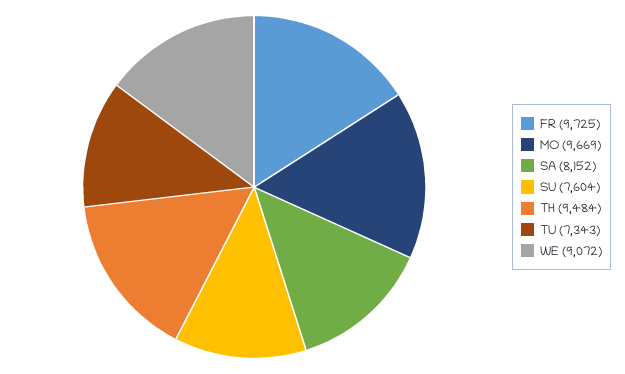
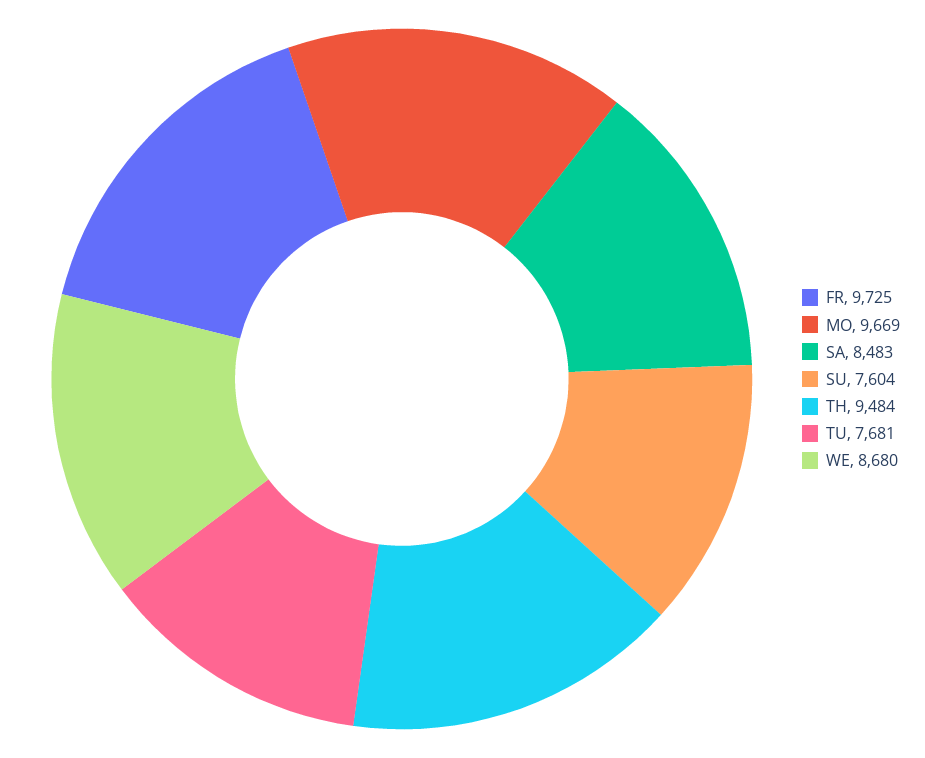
  {
    "FR": 9725,
    "MO": 9669,
-   "SA": 8152,
+   "SA": 8483,
    "SU": 7604,
    "TH": 9484,
-   "TU": 7343,
+   "TU": 7681,
-   "WE": 9072
+   "WE": 8680
  }

